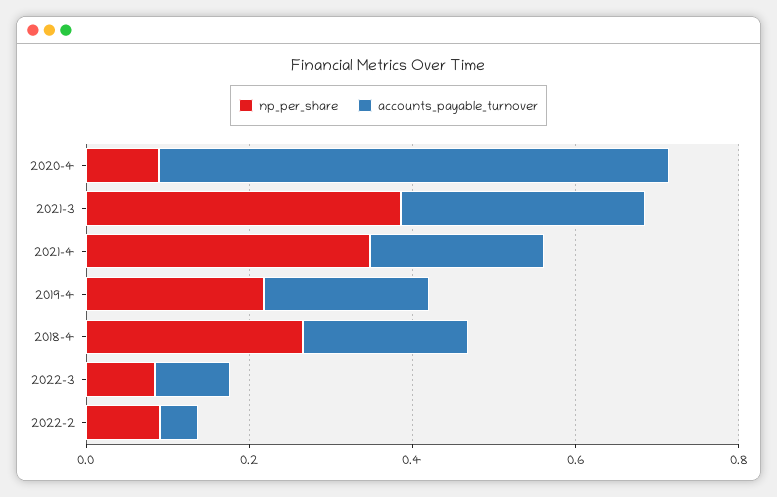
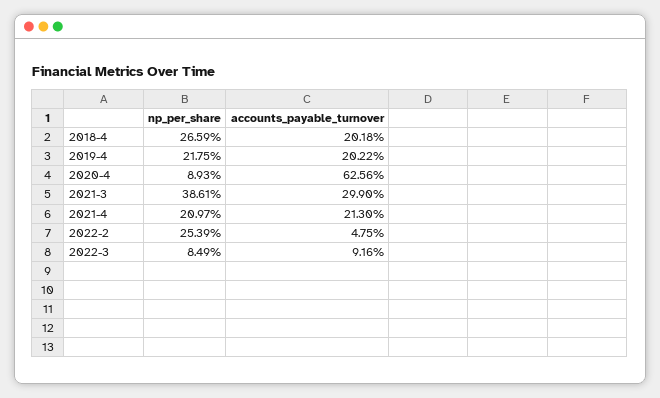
  {
    "np_per_share": {
      "2020-4": 0.0893,
      "2021-3": 0.3861,
-     "2021-4": 0.35,
+     "2021-4": 0.2097,
      "2019-4": 0.2175,
      "2018-4": 0.2659,
      "2022-3": 0.0849,
-     "2022-2": 0.1
+     "2022-2": 0.2539
    },
    "accounts_payable_turnover": {
      "2020-4": 0.6256,
      "2021-3": 0.299,
      "2021-4": 0.213,
      "2019-4": 0.2022,
      "2018-4": 0.2018,
      "2022-3": 0.0916,
      "2022-2": 0.0475
    }
  }

